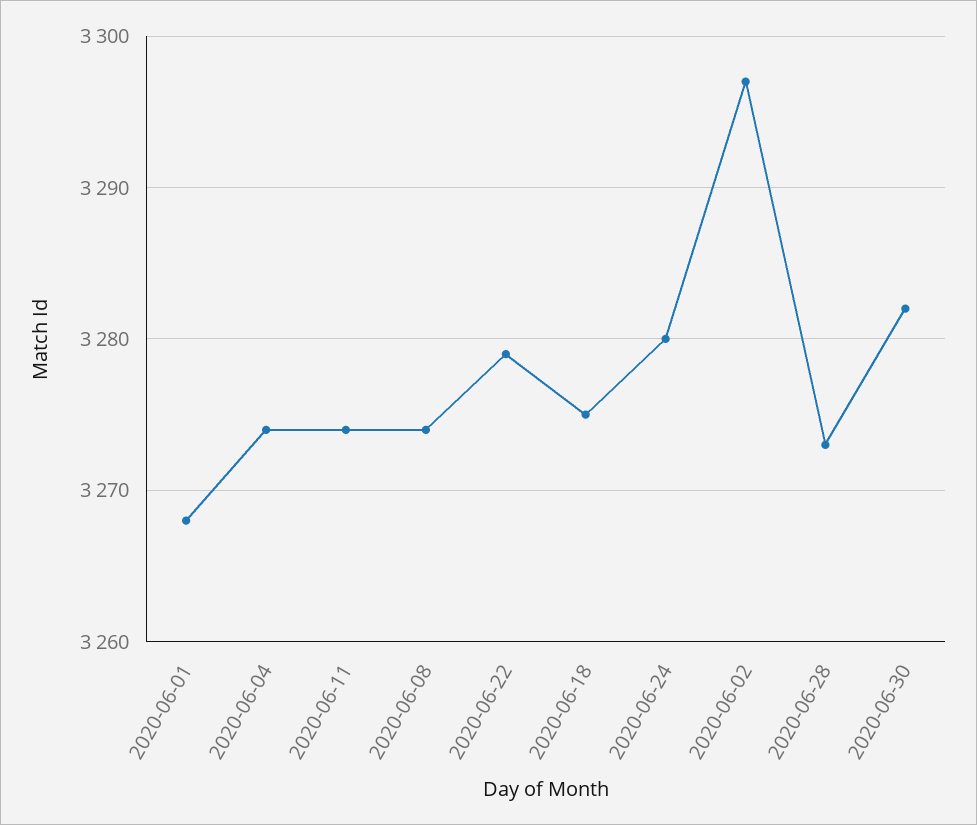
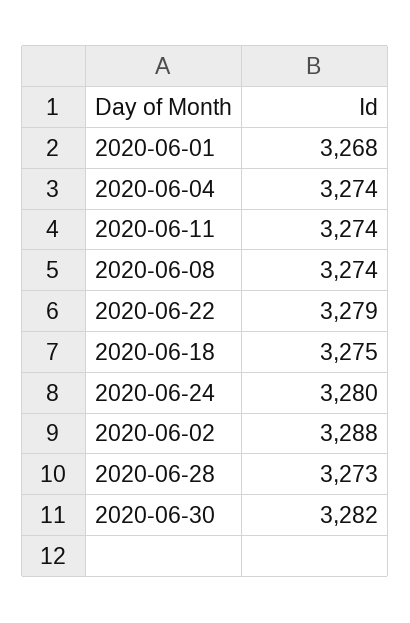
  {
    "2020-06-01": 3268,
    "2020-06-04": 3274,
    "2020-06-11": 3274,
    "2020-06-08": 3274,
    "2020-06-22": 3279,
    "2020-06-18": 3275,
    "2020-06-24": 3280,
-   "2020-06-02": 3297,
+   "2020-06-02": 3288,
    "2020-06-28": 3273,
    "2020-06-30": 3282
  }

